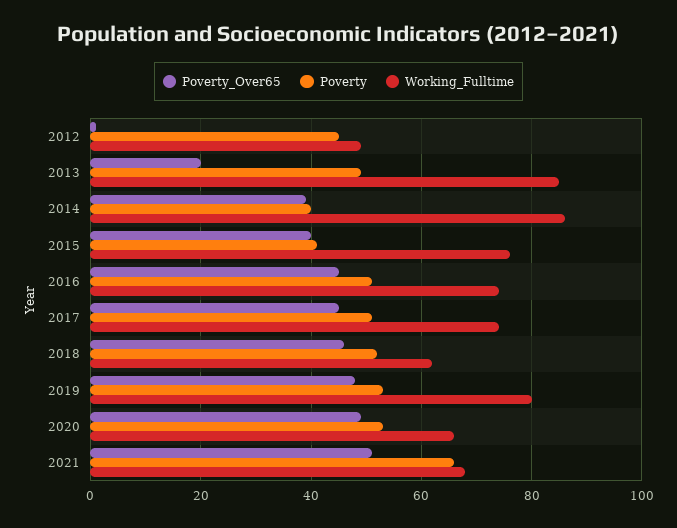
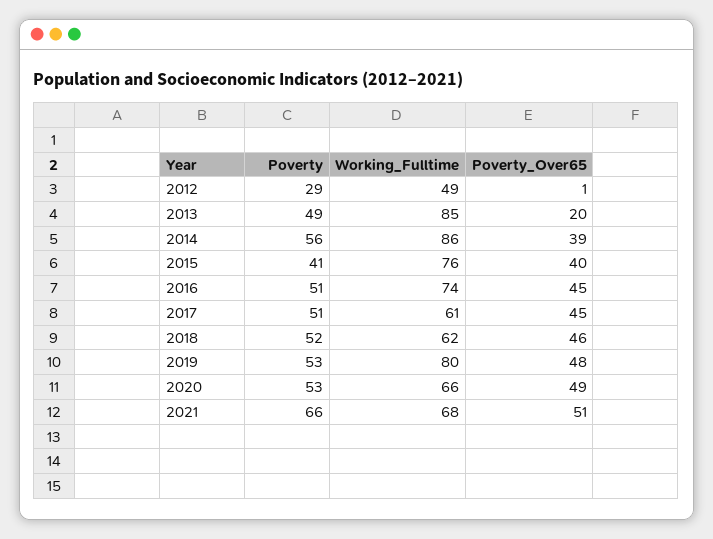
  {
    "Poverty_Over65": {
      "2012": 1,
      "2013": 20,
      "2014": 39,
      "2015": 40,
      "2016": 45,
      "2017": 45,
      "2018": 46,
      "2019": 48,
      "2020": 49,
      "2021": 51
    },
    "Poverty": {
-     "2012": 45,
+     "2012": 29,
      "2013": 49,
-     "2014": 40,
+     "2014": 56,
      "2015": 41,
      "2016": 51,
      "2017": 51,
      "2018": 52,
      "2019": 53,
      "2020": 53,
      "2021": 66
    },
    "Working_Fulltime": {
      "2012": 49,
      "2013": 85,
      "2014": 86,
      "2015": 76,
      "2016": 74,
-     "2017": 75,
+     "2017": 61,
      "2018": 62,
      "2019": 80,
      "2020": 66,
      "2021": 68
    }
  }

